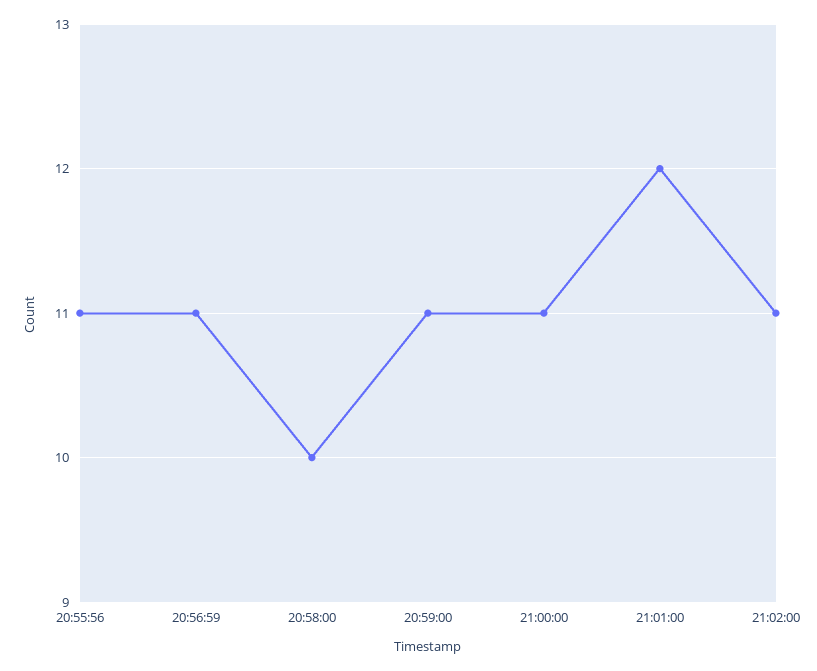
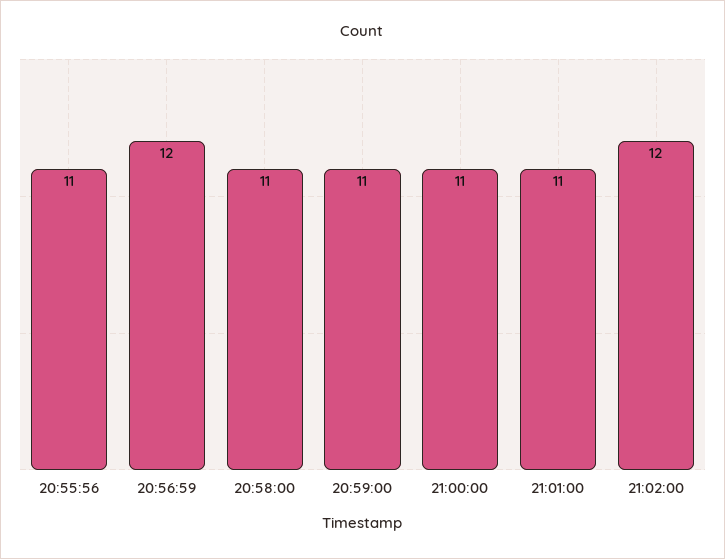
  {
    "20:55:56": 11,
-   "20:56:59": 11,
+   "20:56:59": 12,
-   "20:58:00": 10,
+   "20:58:00": 11,
    "20:59:00": 11,
    "21:00:00": 11,
-   "21:01:00": 12,
+   "21:01:00": 11,
-   "21:02:00": 11
+   "21:02:00": 12
  }

